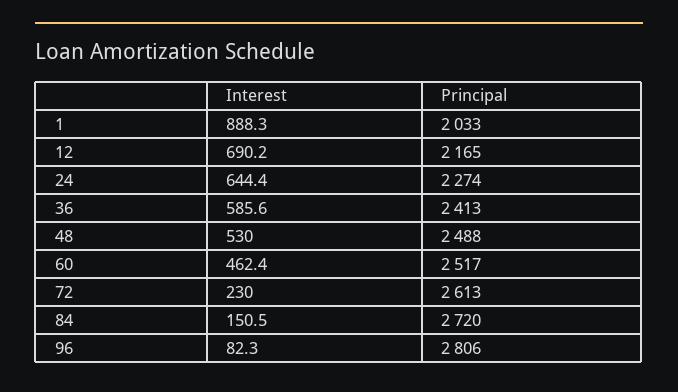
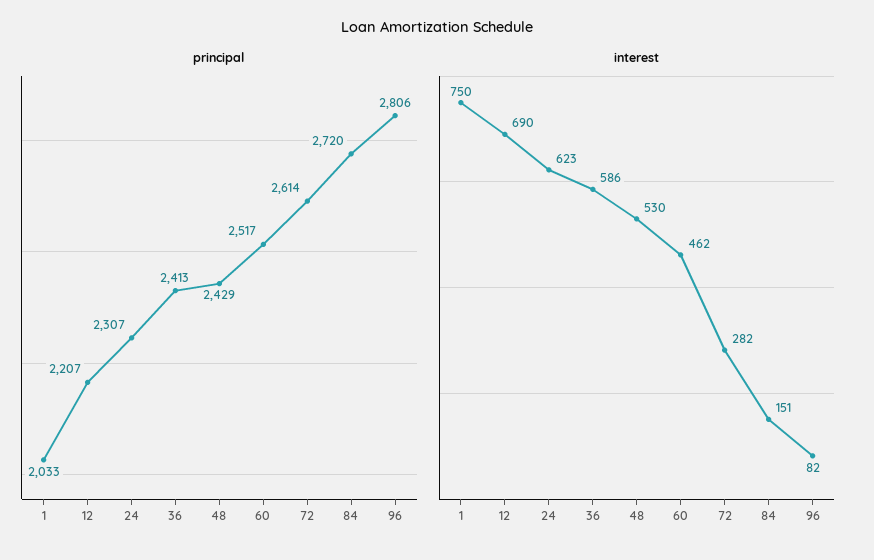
  {
    "Interest": {
-     "1": 888.3,
+     "1": 750,
      "12": 690.2,
-     "24": 644.4,
+     "24": 623,
      "36": 585.6,
      "48": 530,
      "60": 462.4,
-     "72": 230,
+     "72": 282,
      "84": 150.5,
      "96": 82.3
    },
    "Principal": {
      "1": 2033,
-     "12": 2165,
+     "12": 2207,
-     "24": 2274,
+     "24": 2307,
      "36": 2413,
-     "48": 2488,
+     "48": 2429,
      "60": 2517,
-     "72": 2613,
+     "72": 2614,
      "84": 2720,
      "96": 2806
    }
  }

